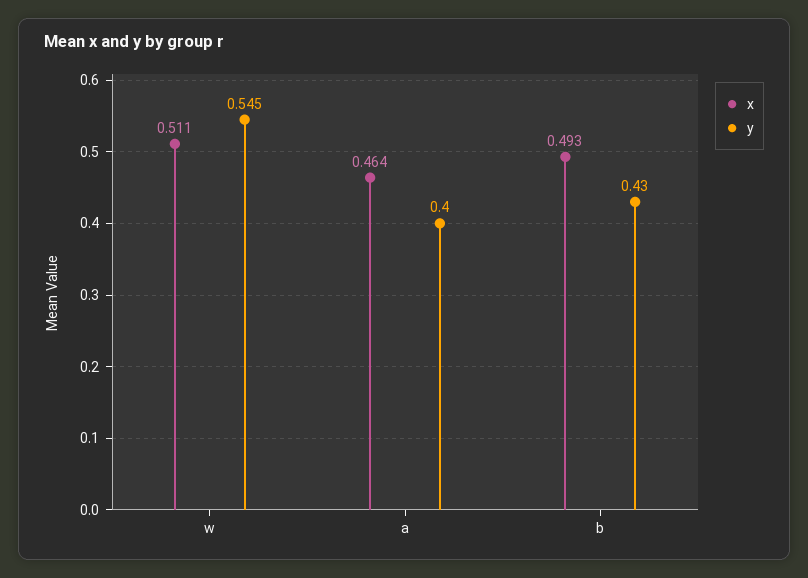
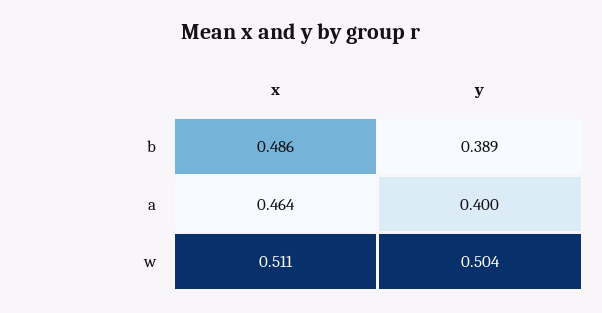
  {
    "x": {
      "w": 0.511,
      "a": 0.464,
-     "b": 0.493
+     "b": 0.486
    },
    "y": {
-     "w": 0.545,
+     "w": 0.504,
      "a": 0.4,
-     "b": 0.43
+     "b": 0.389
    }
  }

